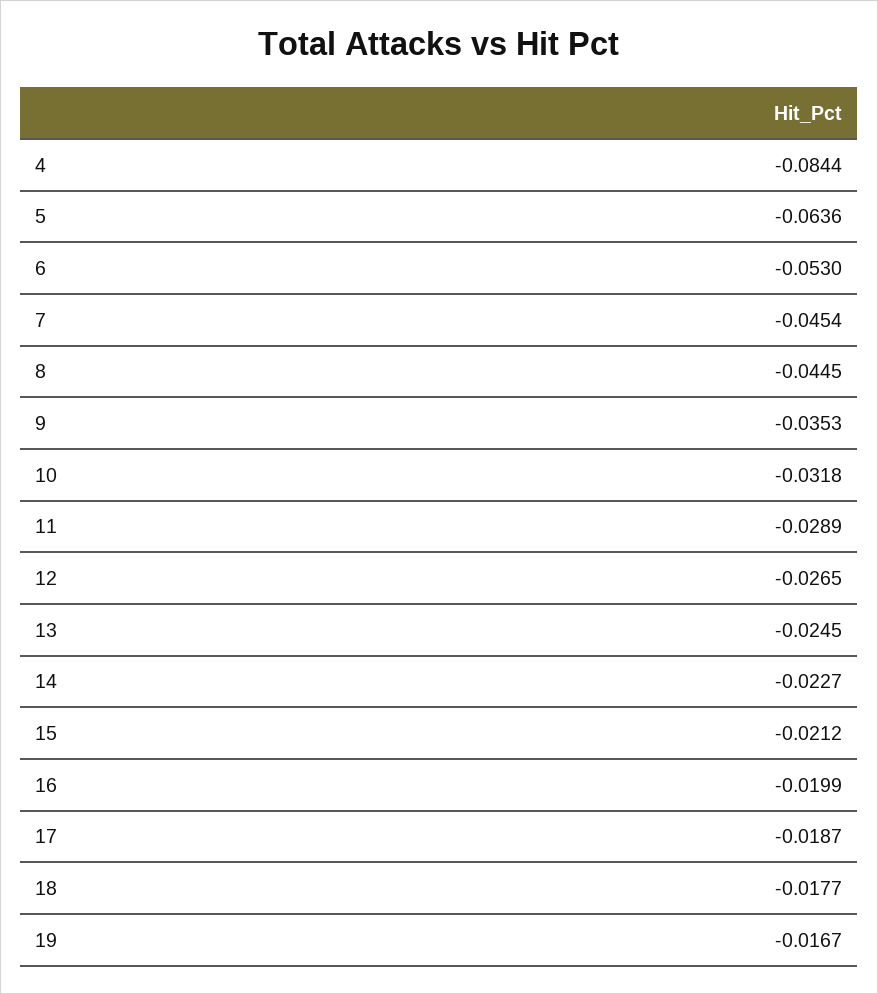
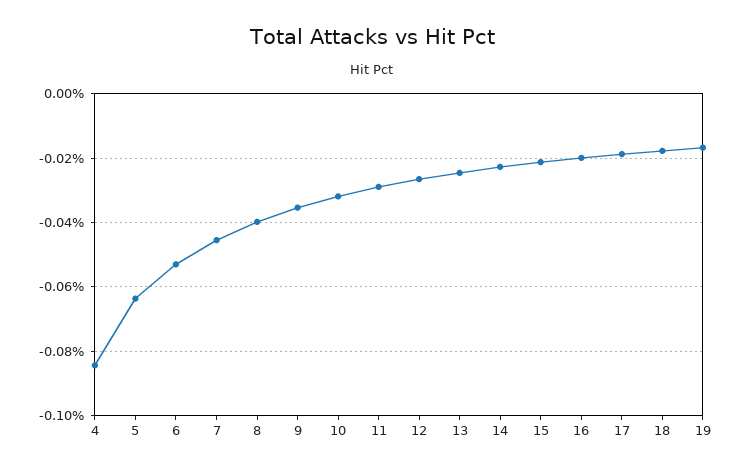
  {
    "4": -0.0844,
    "5": -0.0636,
    "6": -0.053,
    "7": -0.0454,
-   "8": -0.0445,
+   "8": -0.04,
    "9": -0.0353,
    "10": -0.0318,
    "11": -0.0289,
    "12": -0.0265,
    "13": -0.0245,
    "14": -0.0227,
    "15": -0.0212,
    "16": -0.0199,
    "17": -0.0187,
    "18": -0.0177,
    "19": -0.0167
  }

